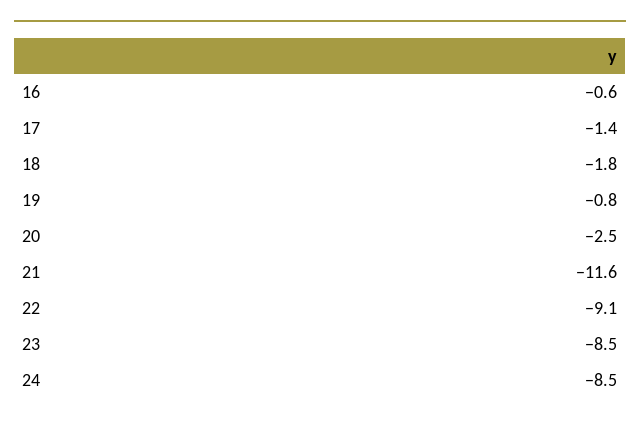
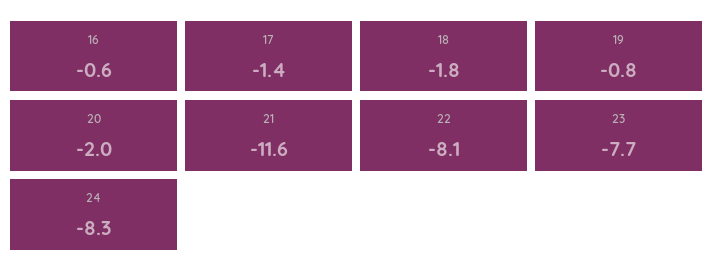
  {
    "16": -0.6,
    "17": -1.4,
    "18": -1.8,
    "19": -0.8,
-   "20": -2.5,
+   "20": -2,
    "21": -11.6,
-   "22": -9.1,
+   "22": -8.1,
-   "23": -8.5,
+   "23": -7.7,
-   "24": -8.5
+   "24": -8.3
  }

